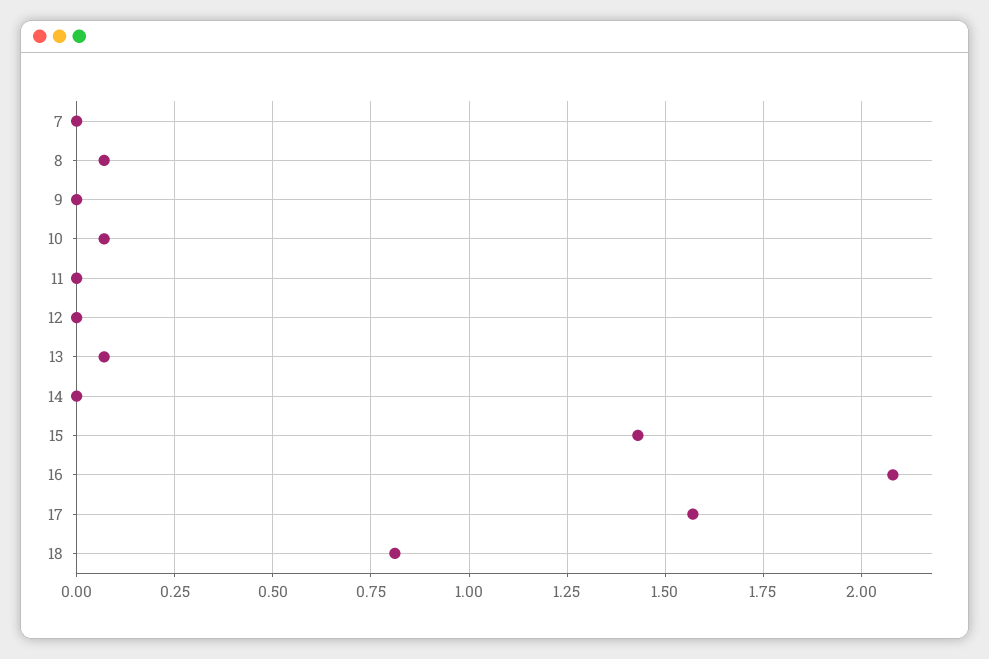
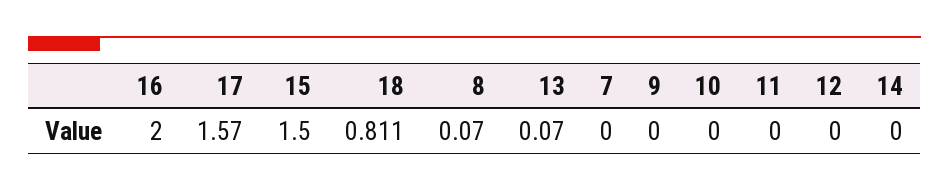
  {
    "7": 0,
    "8": 0.07,
    "9": 0,
-   "10": 0.075,
+   "10": 0,
    "11": 0,
    "12": 0,
    "13": 0.07,
    "14": 0,
-   "15": 1.425,
+   "15": 1.5,
-   "16": 2.075,
+   "16": 2,
    "17": 1.57,
    "18": 0.811
  }

